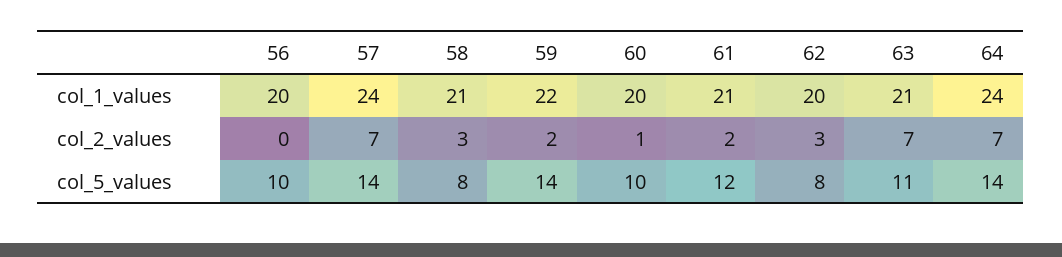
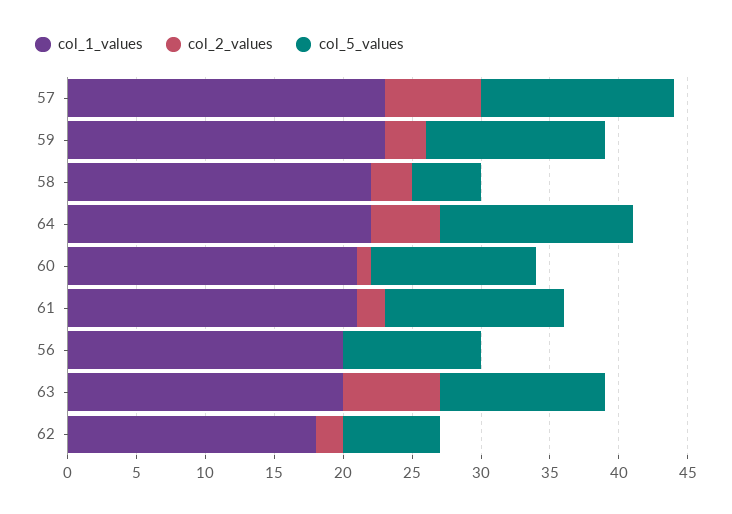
  {
    "col_1_values": {
      "56": 20,
-     "57": 24,
+     "57": 23,
-     "58": 21,
+     "58": 22,
-     "59": 22,
+     "59": 23,
-     "60": 20,
+     "60": 21,
      "61": 21,
-     "62": 20,
+     "62": 18,
-     "63": 21,
+     "63": 20,
-     "64": 24
+     "64": 22
    },
    "col_2_values": {
      "56": 0,
      "57": 7,
      "58": 3,
-     "59": 2,
+     "59": 3,
      "60": 1,
      "61": 2,
-     "62": 3,
+     "62": 2,
      "63": 7,
-     "64": 7
+     "64": 5
    },
    "col_5_values": {
      "56": 10,
      "57": 14,
-     "58": 8,
+     "58": 5,
-     "59": 14,
+     "59": 13,
-     "60": 10,
+     "60": 12,
-     "61": 12,
+     "61": 13,
-     "62": 8,
+     "62": 7,
-     "63": 11,
+     "63": 12,
      "64": 14
    }
  }

